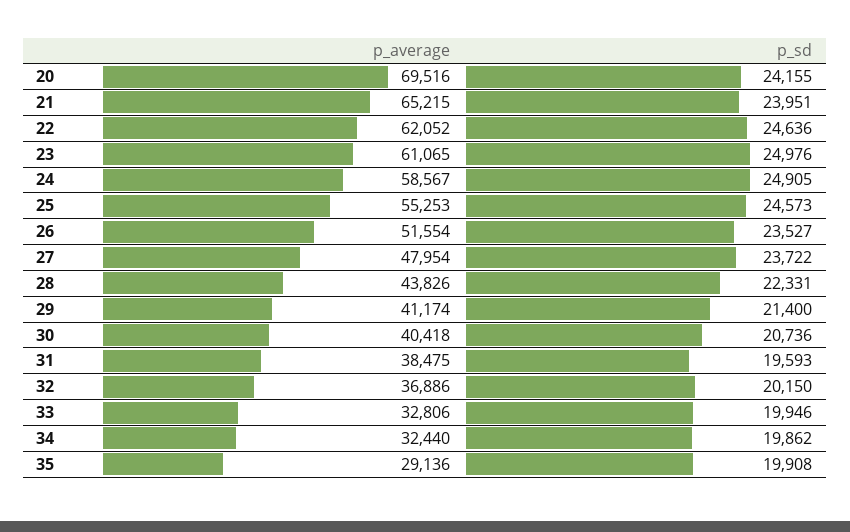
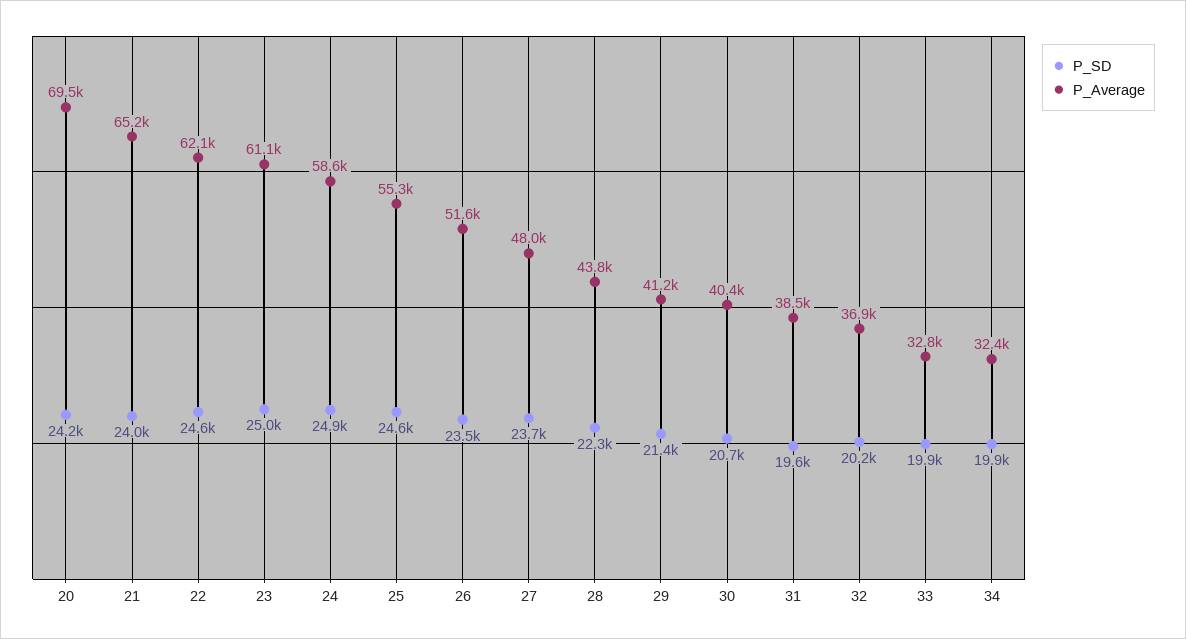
  {
    "p_average": {
      "20": 69516,
      "21": 65215,
      "22": 62052,
      "23": 61065,
      "24": 58567,
      "25": 55253,
      "26": 51554,
      "27": 47954,
      "28": 43826,
      "29": 41174,
      "30": 40418,
      "31": 38475,
      "32": 36886,
      "33": 32806,
-     "34": 32440,
+     "34": 32440
-     "35": 29136
    },
    "p_sd": {
      "20": 24155,
      "21": 23951,
      "22": 24636,
      "23": 24976,
      "24": 24905,
      "25": 24573,
      "26": 23527,
      "27": 23722,
      "28": 22331,
      "29": 21400,
      "30": 20736,
      "31": 19593,
      "32": 20150,
      "33": 19946,
-     "34": 19862,
+     "34": 19862
-     "35": 19908
    }
  }

